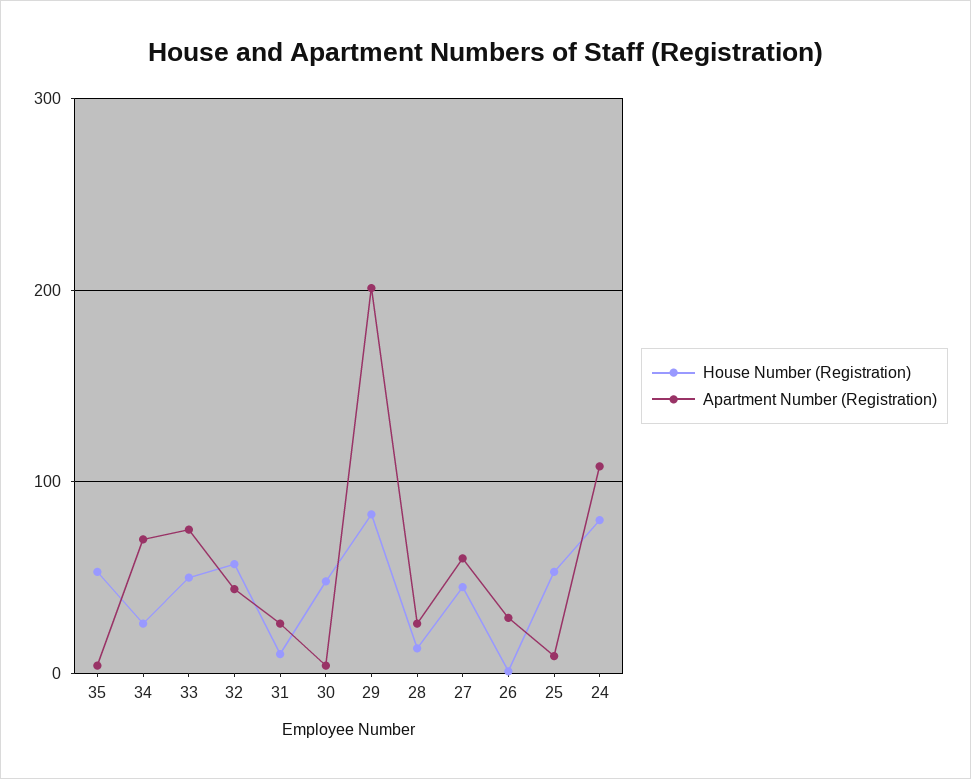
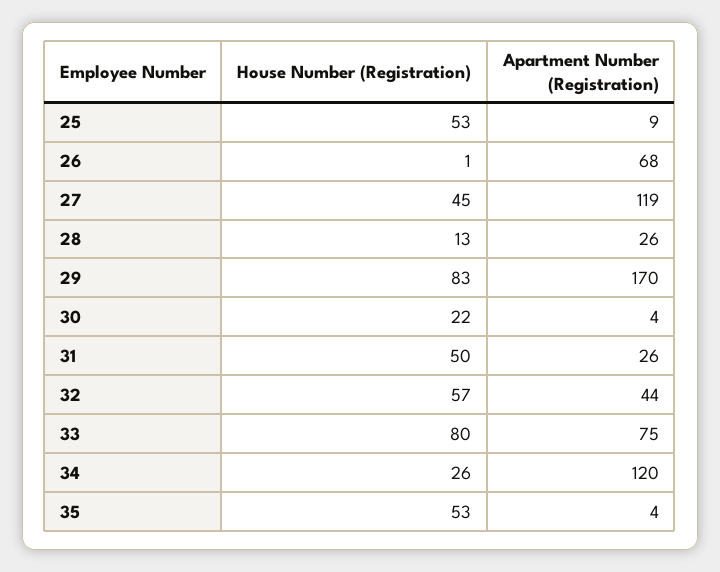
  {
    "House Number (Registration)": {
      "35": 53,
      "34": 26,
-     "33": 50,
+     "33": 80,
      "32": 57,
-     "31": 10,
+     "31": 50,
-     "30": 50,
+     "30": 22,
      "29": 83,
      "28": 13,
      "27": 45,
      "26": 1,
-     "25": 53,
+     "25": 53
-     "24": 80
    },
    "Apartment Number (Registration)": {
      "35": 4,
-     "34": 70,
+     "34": 120,
      "33": 75,
      "32": 44,
      "31": 26,
      "30": 4,
-     "29": 200,
+     "29": 170,
      "28": 26,
-     "27": 60,
+     "27": 119,
-     "26": 30,
+     "26": 68,
-     "25": 9,
+     "25": 9
-     "24": 110
    }
  }

